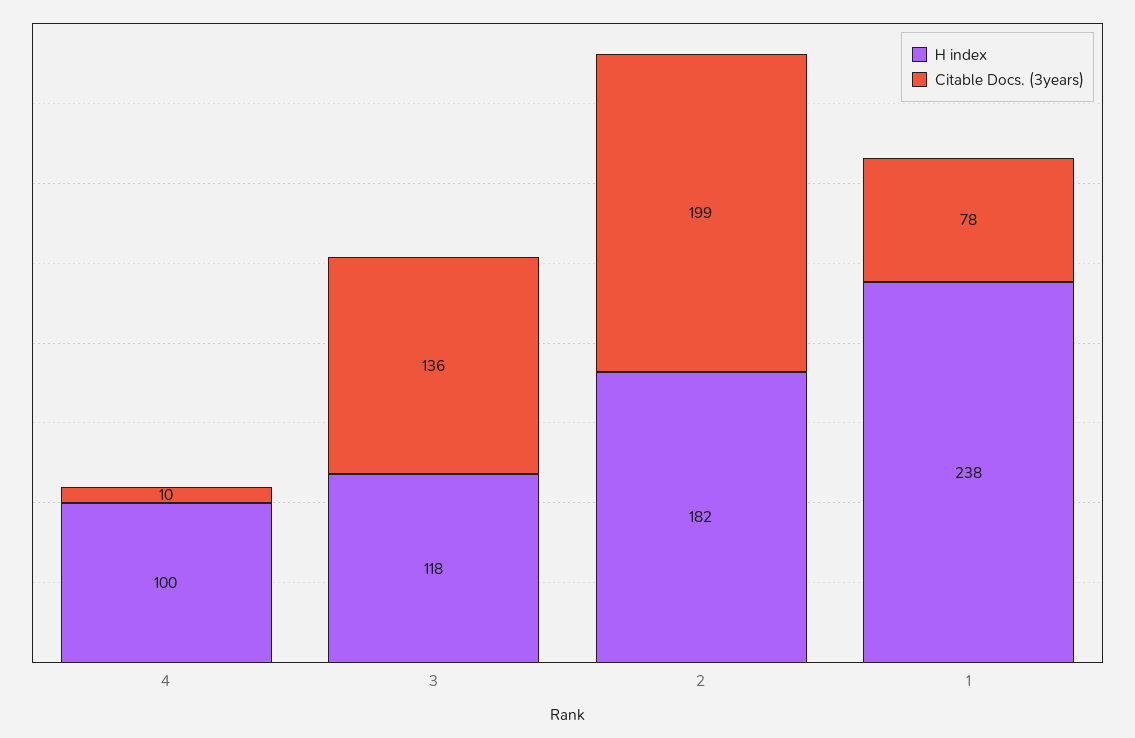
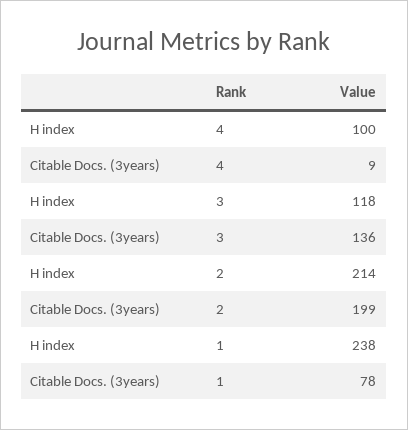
  {
    "H index": {
      "4": 100,
      "3": 118,
-     "2": 182,
+     "2": 214,
      "1": 238
    },
    "Citable Docs. (3years)": {
-     "4": 10,
+     "4": 9,
      "3": 136,
      "2": 199,
      "1": 78
    }
  }

